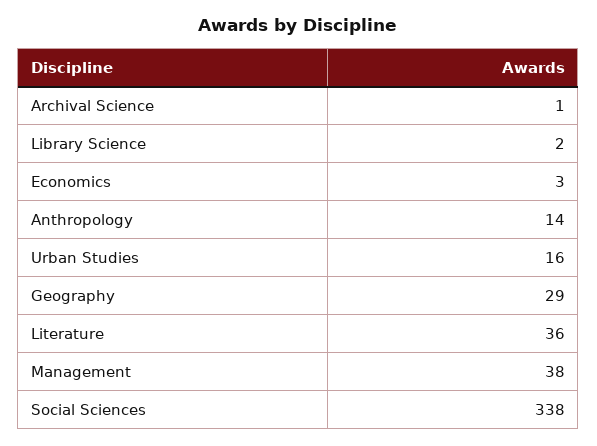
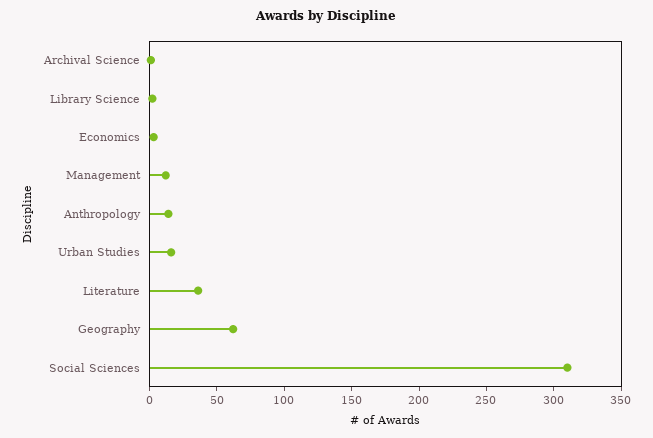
  {
    "Archival Science": 1,
    "Library Science": 2,
    "Economics": 3,
    "Anthropology": 14,
    "Urban Studies": 16,
-   "Geography": 29,
+   "Geography": 60,
    "Literature": 36,
-   "Management": 38,
+   "Management": 10,
-   "Social Sciences": 338
+   "Social Sciences": 310
  }

